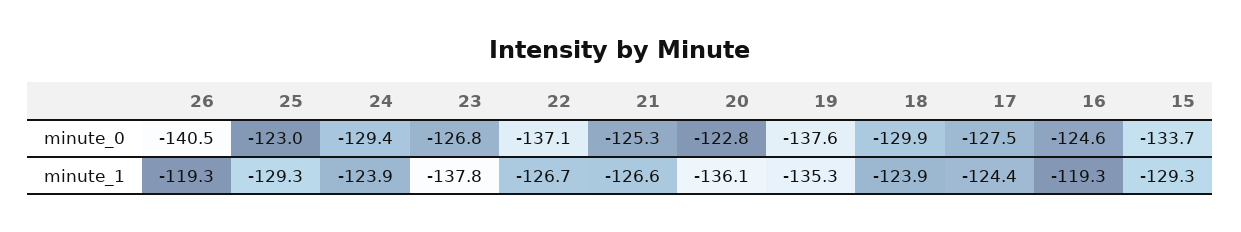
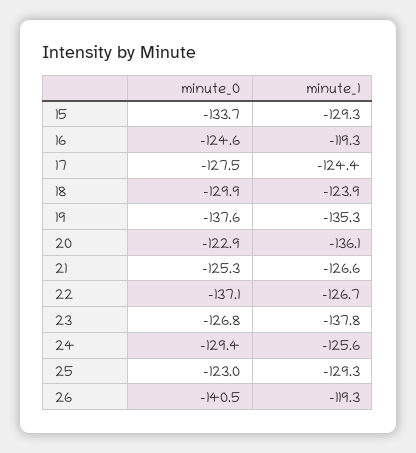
  {
    "26": {
      "minute_0": -140.5,
      "minute_1": -119.3
    },
    "25": {
      "minute_0": -123,
      "minute_1": -129.3
    },
    "24": {
      "minute_0": -129.4,
-     "minute_1": -123.9
+     "minute_1": -125.6
    },
    "23": {
      "minute_0": -126.8,
      "minute_1": -137.8
    },
    "22": {
      "minute_0": -137.1,
      "minute_1": -126.7
    },
    "21": {
      "minute_0": -125.3,
      "minute_1": -126.6
    },
    "20": {
-     "minute_0": -122.8,
+     "minute_0": -122.9,
      "minute_1": -136.1
    },
    "19": {
      "minute_0": -137.6,
      "minute_1": -135.3
    },
    "18": {
      "minute_0": -129.9,
      "minute_1": -123.9
    },
    "17": {
      "minute_0": -127.5,
      "minute_1": -124.4
    },
    "16": {
      "minute_0": -124.6,
      "minute_1": -119.3
    },
    "15": {
      "minute_0": -133.7,
      "minute_1": -129.3
    }
  }

